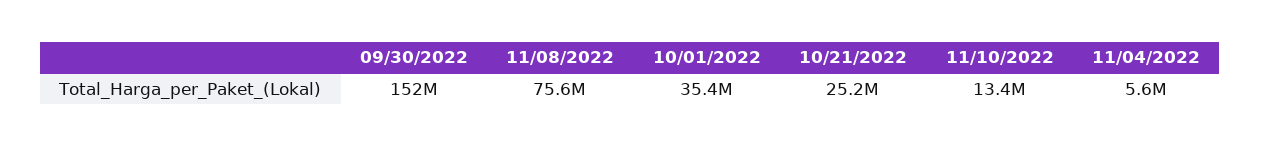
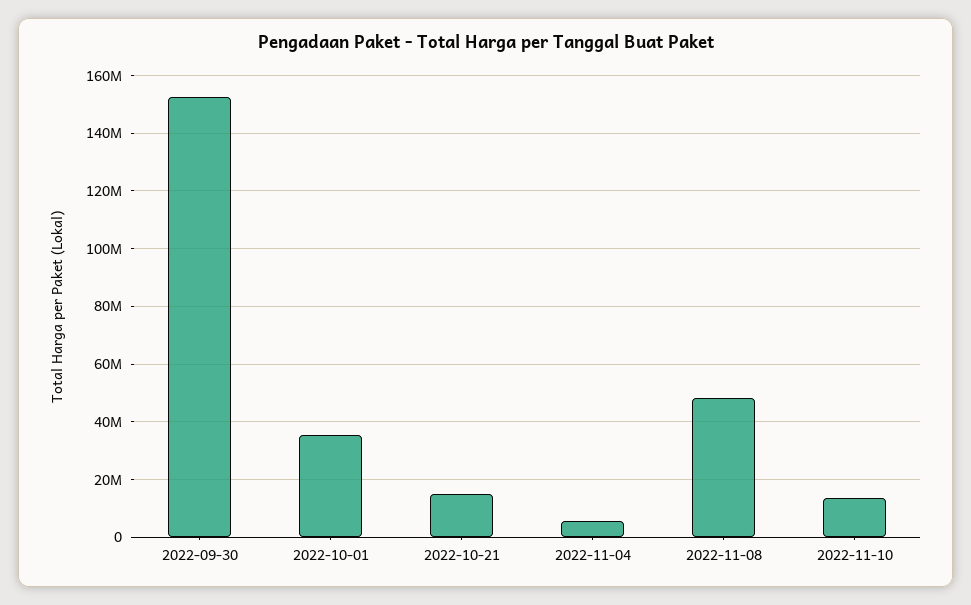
  {
    "09/30/2022": 152000000,
-   "11/08/2022": 75600000,
+   "11/08/2022": 47500000,
    "10/01/2022": 35400000,
-   "10/21/2022": 25200000,
+   "10/21/2022": 15000000,
    "11/10/2022": 13400000,
    "11/04/2022": 5600000
  }

